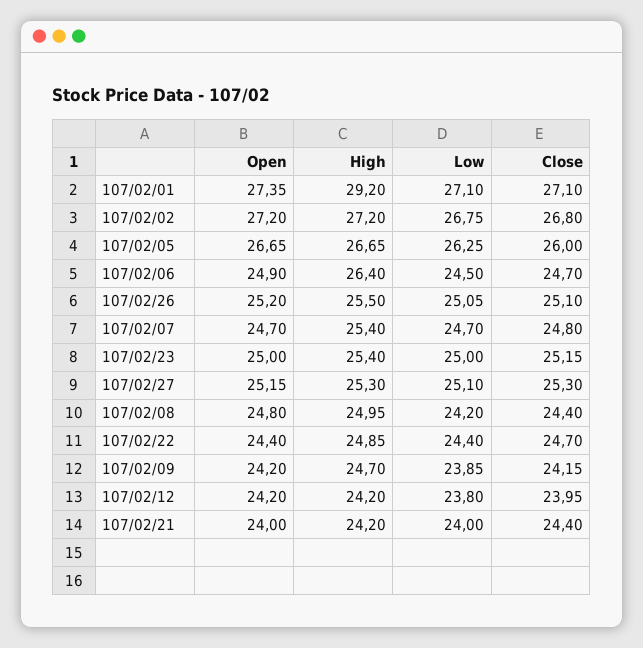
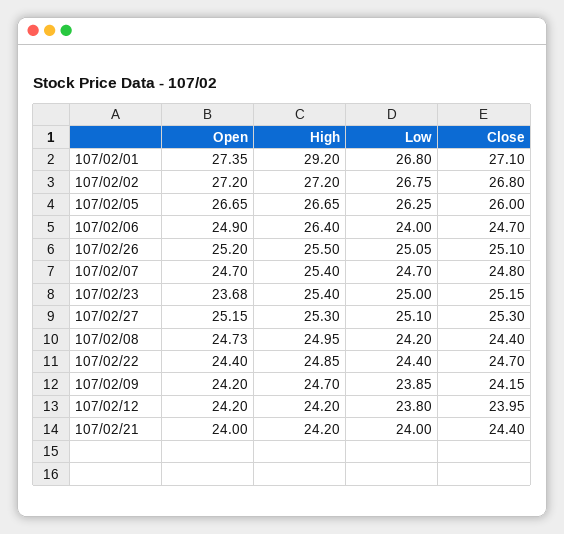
  {
    "Open": {
      "107/02/01": 27.35,
      "107/02/02": 27.2,
      "107/02/05": 26.65,
      "107/02/06": 24.9,
      "107/02/26": 25.2,
      "107/02/07": 24.7,
-     "107/02/23": 25,
+     "107/02/23": 23.68,
      "107/02/27": 25.15,
-     "107/02/08": 24.8,
+     "107/02/08": 24.73,
      "107/02/22": 24.4,
      "107/02/09": 24.2,
      "107/02/12": 24.2,
      "107/02/21": 24
    },
    "High": {
      "107/02/01": 29.2,
      "107/02/02": 27.2,
      "107/02/05": 26.65,
      "107/02/06": 26.4,
      "107/02/26": 25.5,
      "107/02/07": 25.4,
      "107/02/23": 25.4,
      "107/02/27": 25.3,
      "107/02/08": 24.95,
      "107/02/22": 24.85,
      "107/02/09": 24.7,
      "107/02/12": 24.2,
      "107/02/21": 24.2
    },
    "Low": {
-     "107/02/01": 27.1,
+     "107/02/01": 26.8,
      "107/02/02": 26.75,
      "107/02/05": 26.25,
-     "107/02/06": 24.5,
+     "107/02/06": 24,
      "107/02/26": 25.05,
      "107/02/07": 24.7,
      "107/02/23": 25,
      "107/02/27": 25.1,
      "107/02/08": 24.2,
      "107/02/22": 24.4,
      "107/02/09": 23.85,
      "107/02/12": 23.8,
      "107/02/21": 24
    },
    "Close": {
      "107/02/01": 27.1,
      "107/02/02": 26.8,
      "107/02/05": 26,
      "107/02/06": 24.7,
      "107/02/26": 25.1,
      "107/02/07": 24.8,
      "107/02/23": 25.15,
      "107/02/27": 25.3,
      "107/02/08": 24.4,
      "107/02/22": 24.7,
      "107/02/09": 24.15,
      "107/02/12": 23.95,
      "107/02/21": 24.4
    }
  }

